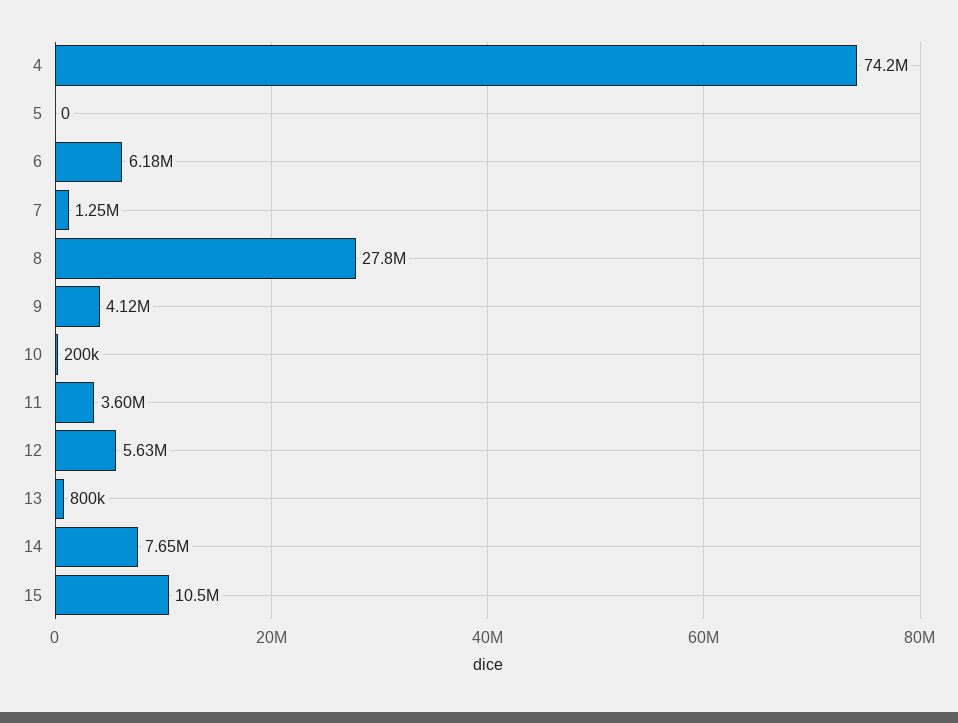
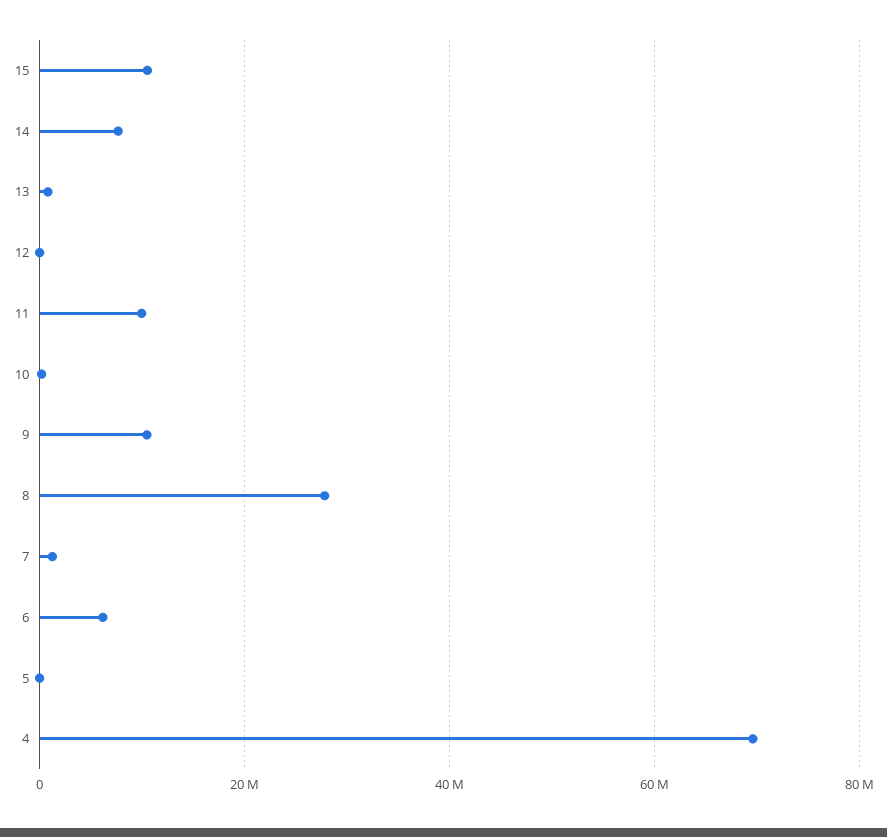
  {
-   "4": 74200000,
+   "4": 70000000,
    "5": 0,
    "6": 6180000,
    "7": 1250000,
    "8": 27800000,
-   "9": 4120000,
+   "9": 10000000,
    "10": 200000,
-   "11": 3600000,
+   "11": 10000000,
-   "12": 5630000,
+   "12": 0,
    "13": 800000,
    "14": 7650000,
    "15": 10500000
  }

